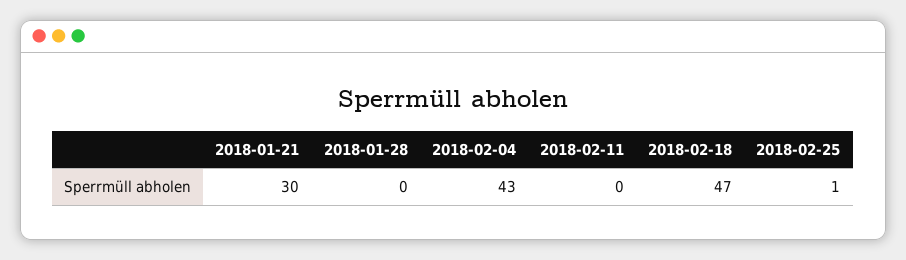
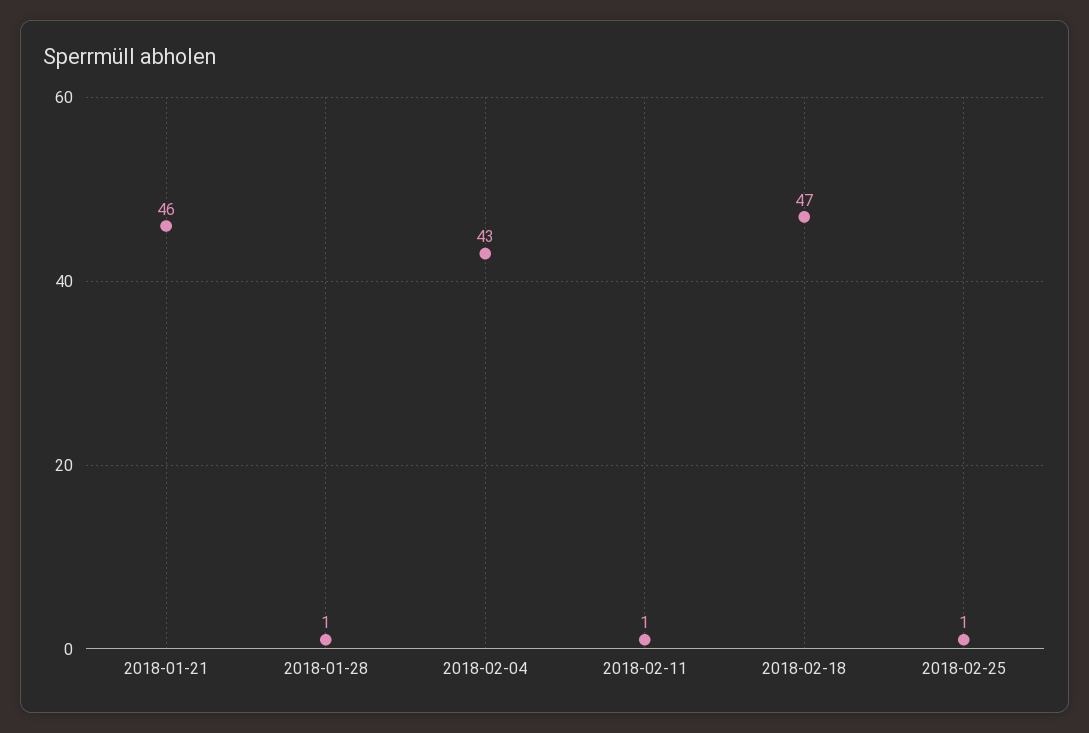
  {
-   "2018-01-21": 30,
+   "2018-01-21": 46,
-   "2018-01-28": 0,
+   "2018-01-28": 1,
    "2018-02-04": 43,
-   "2018-02-11": 0,
+   "2018-02-11": 1,
    "2018-02-18": 47,
    "2018-02-25": 1
  }

